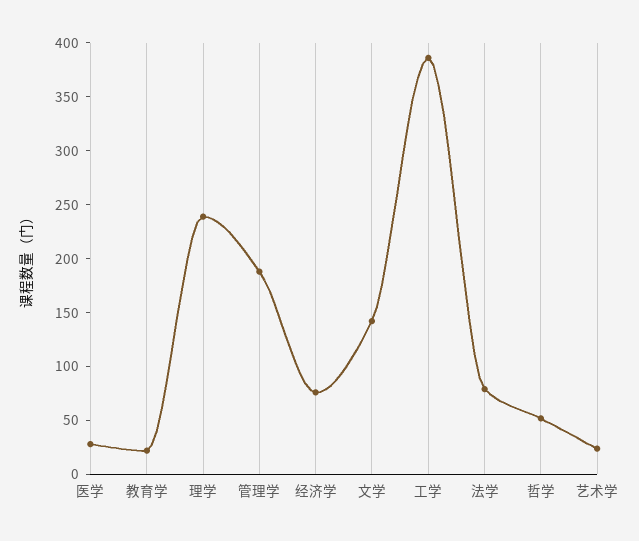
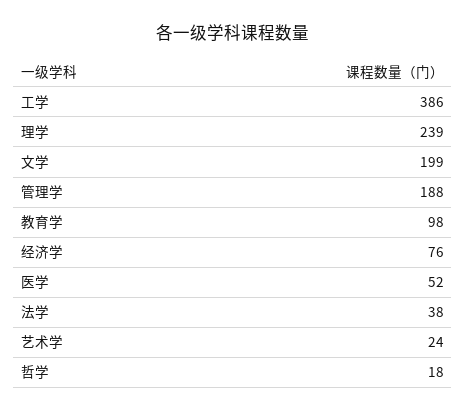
  {
-   "医学": 30,
+   "医学": 52,
-   "教育学": 20,
+   "教育学": 98,
    "理学": 239,
    "管理学": 188,
    "经济学": 76,
-   "文学": 140,
+   "文学": 199,
    "工学": 386,
-   "法学": 80,
+   "法学": 38,
-   "哲学": 50,
+   "哲学": 18,
    "艺术学": 24
  }

